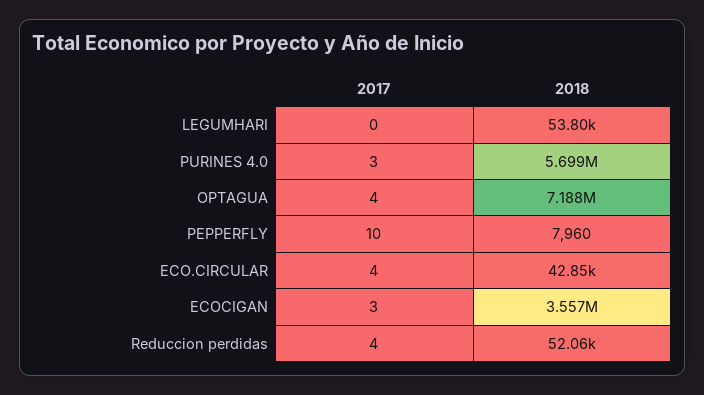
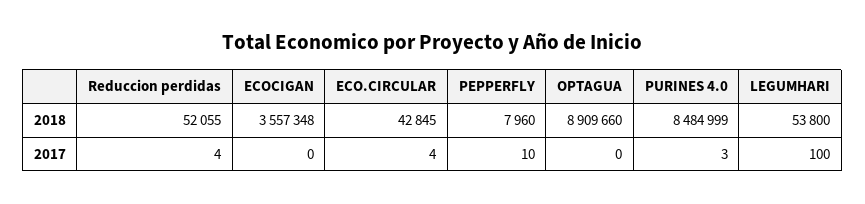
  {
    "2017": {
-     "LEGUMHARI": 0,
+     "LEGUMHARI": 100,
      "PURINES 4.0": 3,
-     "OPTAGUA": 4,
+     "OPTAGUA": 0,
      "PEPPERFLY": 10,
      "ECO.CIRCULAR": 4,
-     "ECOCIGAN": 3,
+     "ECOCIGAN": 0,
      "Reduccion perdidas": 4
    },
    "2018": {
      "LEGUMHARI": 53800,
-     "PURINES 4.0": 5699000,
+     "PURINES 4.0": 8484999,
-     "OPTAGUA": 7188000,
+     "OPTAGUA": 8909660,
      "PEPPERFLY": 7960,
      "ECO.CIRCULAR": 42845,
      "ECOCIGAN": 3557348,
      "Reduccion perdidas": 52055
    }
  }

